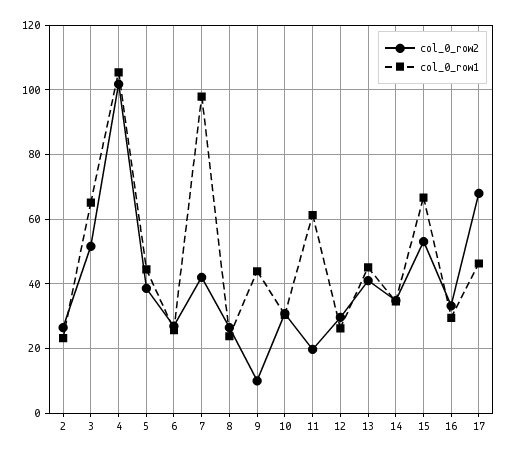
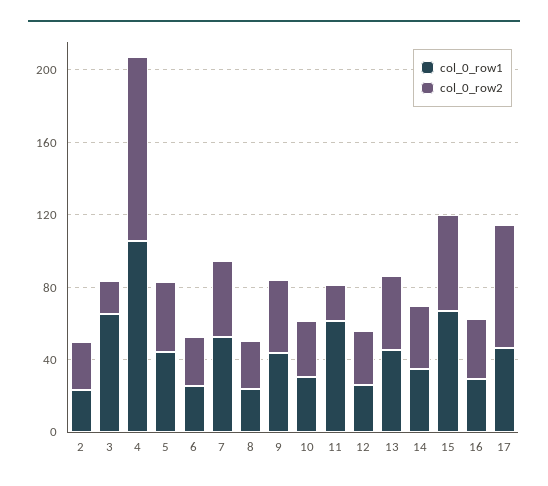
  {
    "col_0_row2": {
      "2": 26,
-     "3": 52,
+     "3": 20,
      "4": 102,
      "5": 38,
      "6": 26,
      "7": 42,
      "8": 26,
-     "9": 10,
+     "9": 40,
      "10": 30,
      "11": 20,
      "12": 30,
      "13": 42,
      "14": 34,
      "15": 54,
      "16": 34,
      "17": 68
    },
    "col_0_row1": {
      "2": 24,
      "3": 66,
      "4": 106,
      "5": 44,
      "6": 26,
-     "7": 98,
+     "7": 50,
      "8": 24,
      "9": 44,
      "10": 30,
      "11": 62,
      "12": 26,
      "13": 46,
      "14": 34,
      "15": 66,
      "16": 30,
      "17": 46
    }
  }

